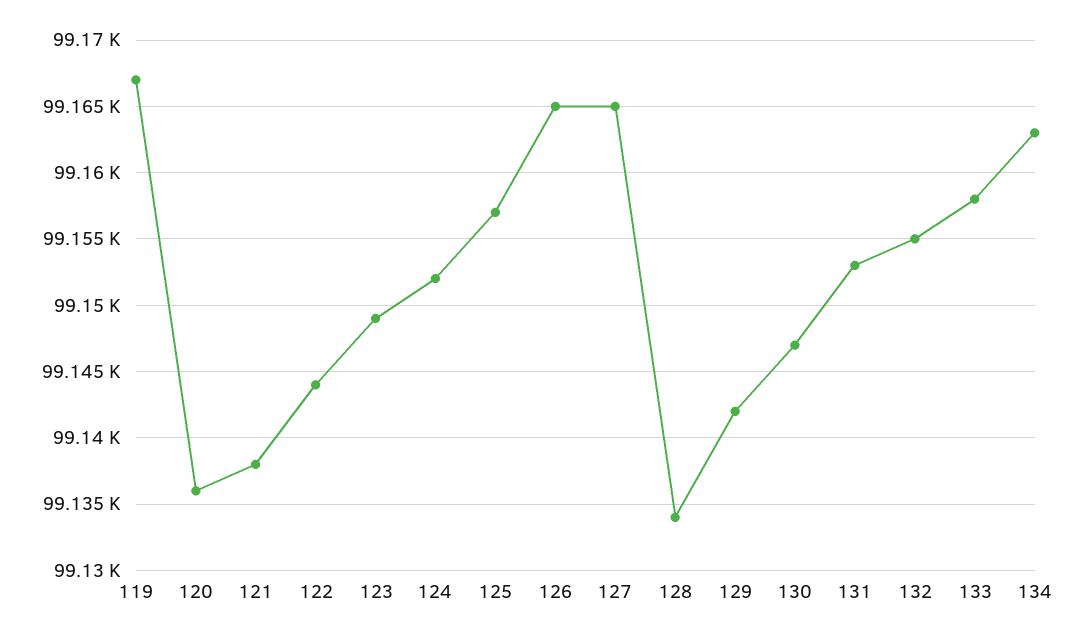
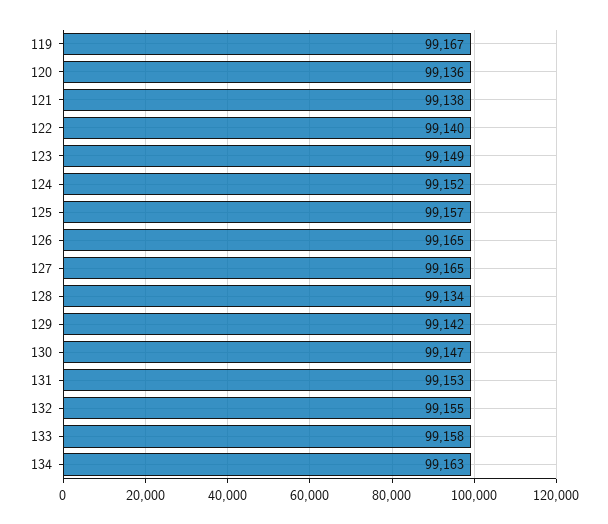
  {
    "119": 99167,
    "120": 99136,
    "121": 99138,
-   "122": 99144,
+   "122": 99140,
    "123": 99149,
    "124": 99152,
    "125": 99157,
    "126": 99165,
    "127": 99165,
    "128": 99134,
    "129": 99142,
    "130": 99147,
    "131": 99153,
    "132": 99155,
    "133": 99158,
    "134": 99163
  }

